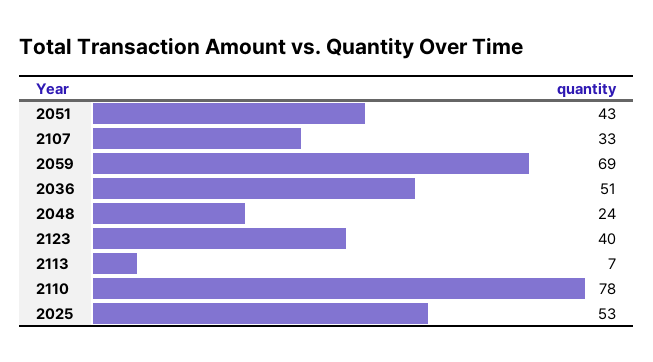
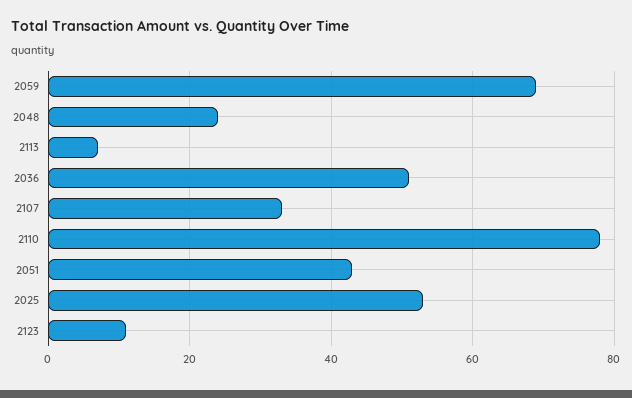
  {
    "2051": 43,
    "2107": 33,
    "2059": 69,
    "2036": 51,
    "2048": 24,
-   "2123": 40,
+   "2123": 10,
    "2113": 7,
    "2110": 78,
    "2025": 53
  }

